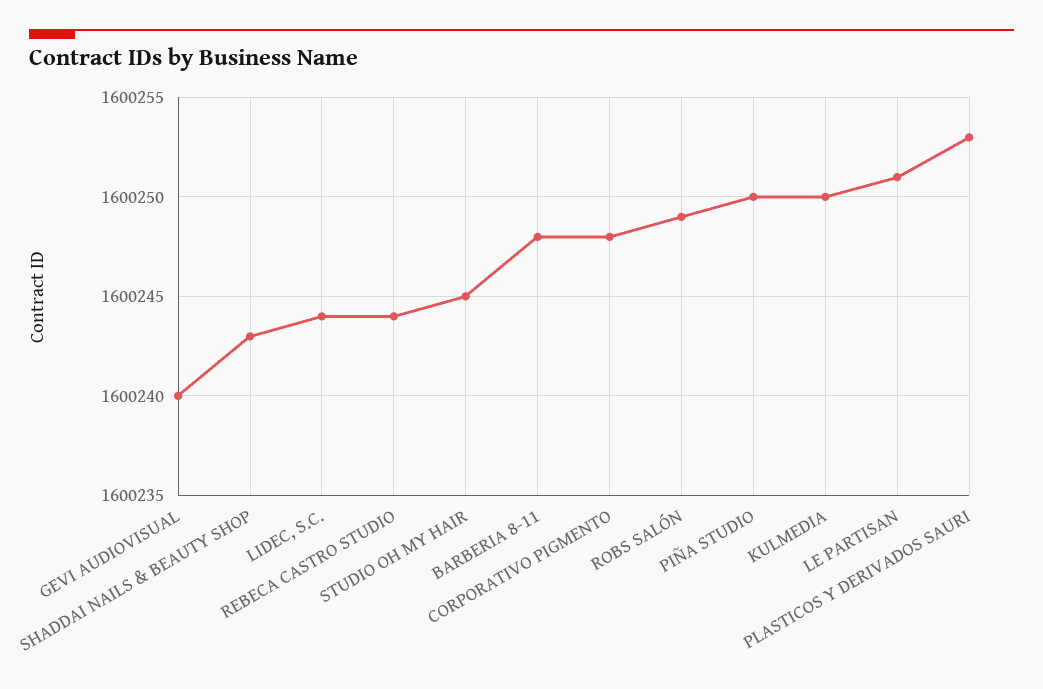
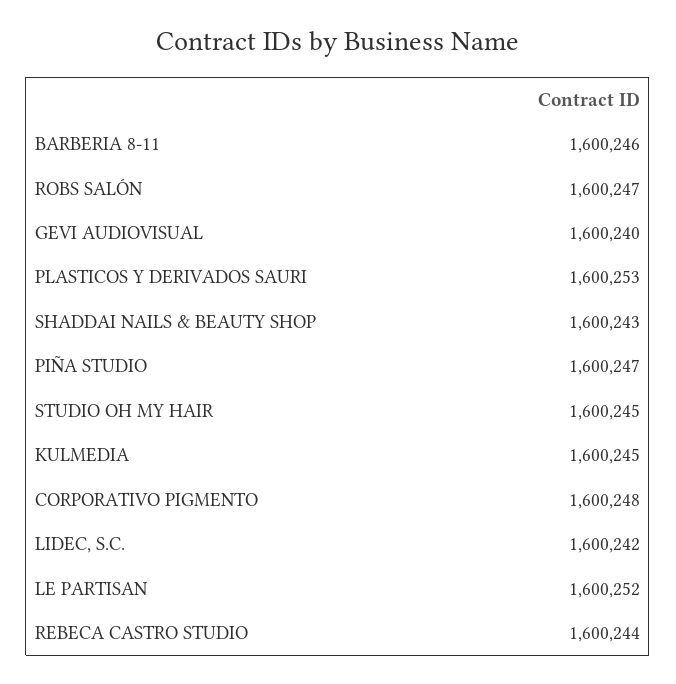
  {
    "GEVI AUDIOVISUAL": 1600240,
    "SHADDAI NAILS & BEAUTY SHOP": 1600243,
-   "LIDEC, S.C.": 1600244,
+   "LIDEC, S.C.": 1600242,
    "REBECA CASTRO STUDIO": 1600244,
    "STUDIO OH MY HAIR": 1600245,
-   "BARBERIA 8-11": 1600248,
+   "BARBERIA 8-11": 1600246,
    "CORPORATIVO PIGMENTO": 1600248,
-   "ROBS SALÓN": 1600249,
+   "ROBS SALÓN": 1600247,
-   "PIÑA STUDIO": 1600250,
+   "PIÑA STUDIO": 1600247,
-   "KULMEDIA": 1600250,
+   "KULMEDIA": 1600245,
-   "LE PARTISAN": 1600251,
+   "LE PARTISAN": 1600252,
    "PLASTICOS Y DERIVADOS SAURI": 1600253
  }

